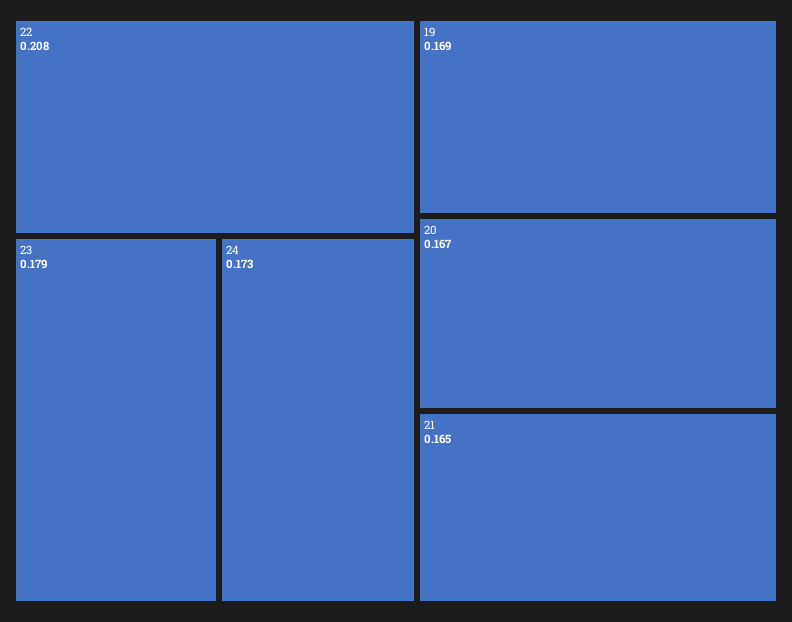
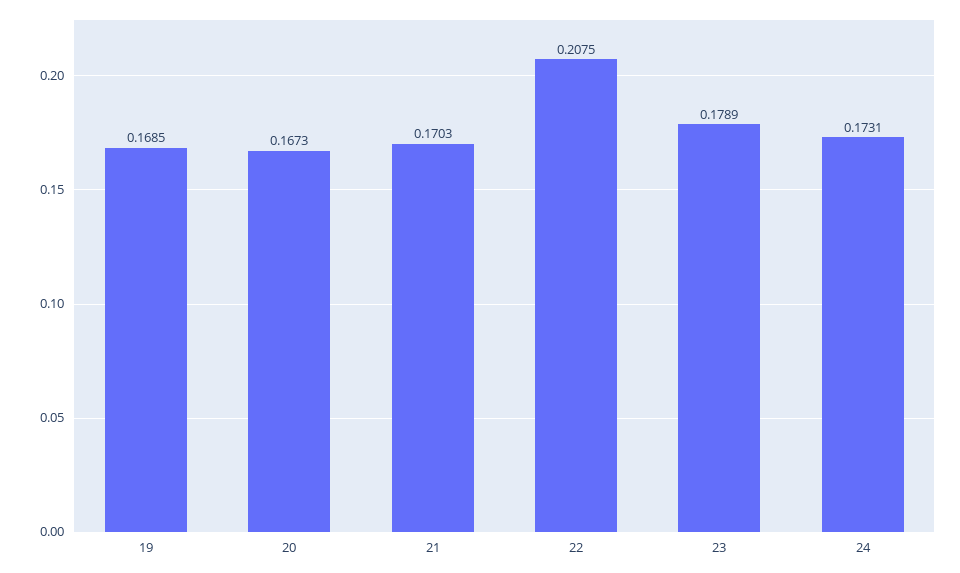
  {
    "22": 0.2075,
    "23": 0.1789,
    "24": 0.1731,
    "19": 0.1685,
    "20": 0.1673,
-   "21": 0.165
+   "21": 0.1703
  }

